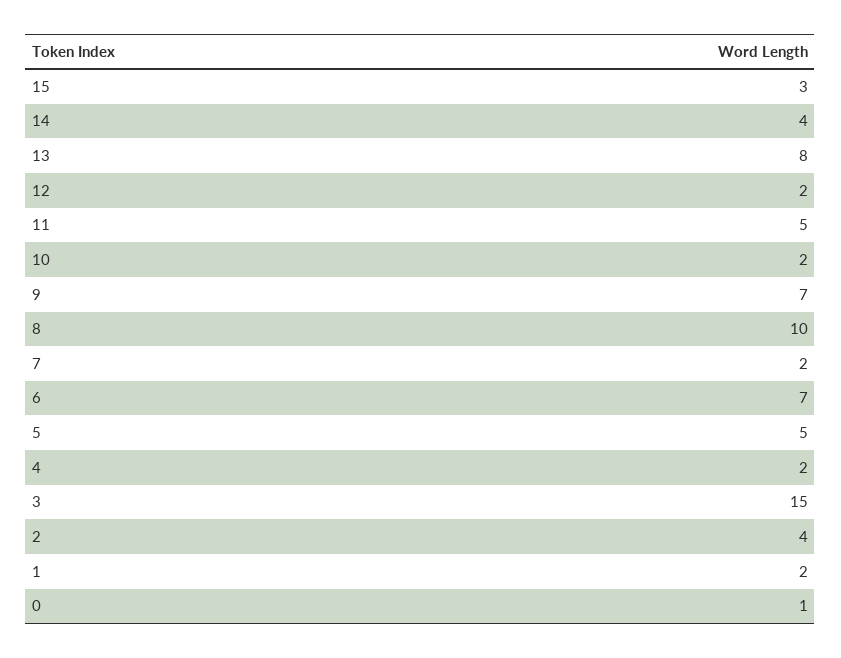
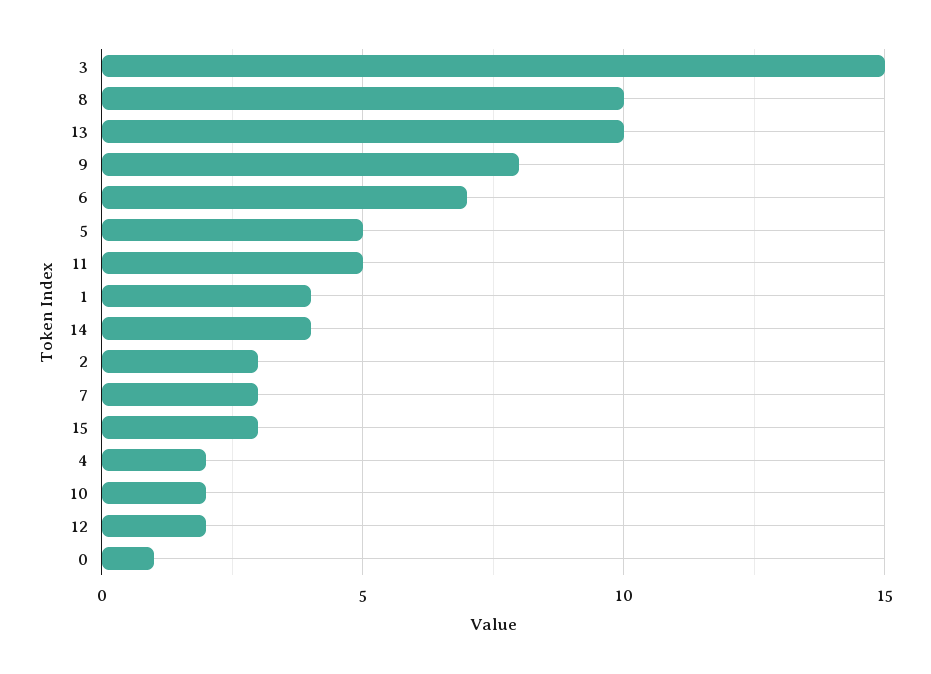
  {
    "15": 3,
    "14": 4,
-   "13": 8,
+   "13": 10,
    "12": 2,
    "11": 5,
    "10": 2,
-   "9": 7,
+   "9": 8,
    "8": 10,
-   "7": 2,
+   "7": 3,
    "6": 7,
    "5": 5,
    "4": 2,
    "3": 15,
-   "2": 4,
+   "2": 3,
-   "1": 2,
+   "1": 4,
    "0": 1
  }

